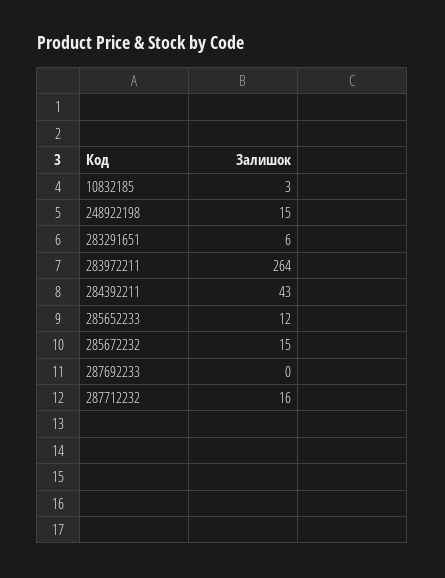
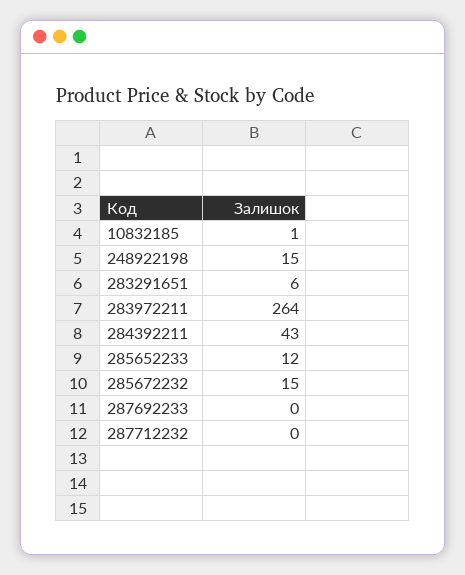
  {
-   "10832185": 3,
+   "10832185": 1,
    "248922198": 15,
    "283291651": 6,
    "283972211": 264,
    "284392211": 43,
    "285652233": 12,
    "285672232": 15,
    "287692233": 0,
-   "287712232": 16
+   "287712232": 0
  }

